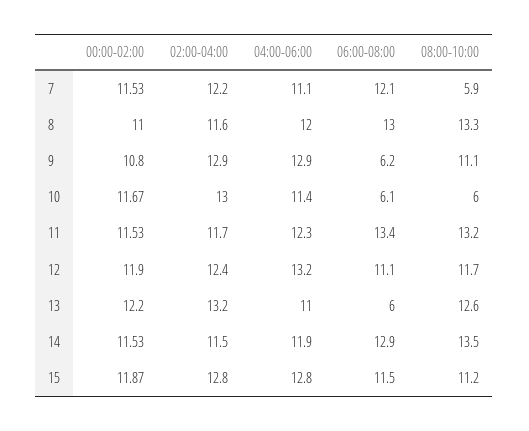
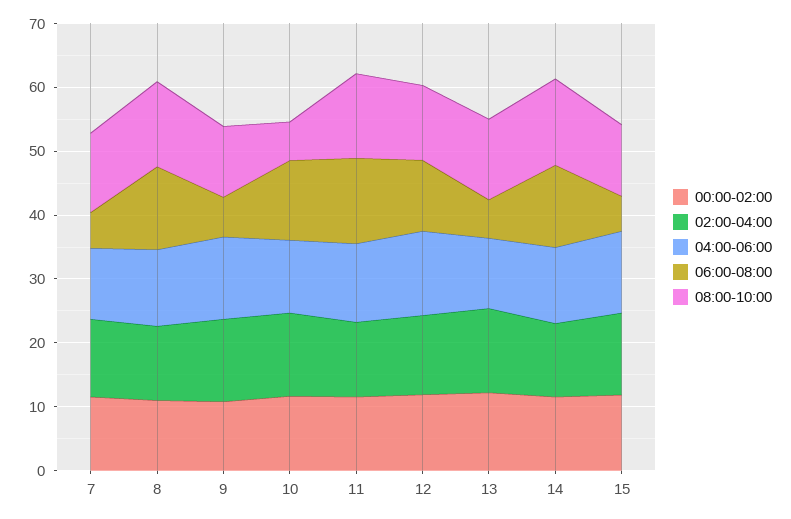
  {
    "00:00-02:00": {
      "7": 11.53,
      "8": 11,
      "9": 10.8,
      "10": 11.67,
      "11": 11.53,
      "12": 11.9,
      "13": 12.2,
      "14": 11.53,
      "15": 11.87
    },
    "02:00-04:00": {
      "7": 12.2,
      "8": 11.6,
      "9": 12.9,
      "10": 13,
      "11": 11.7,
      "12": 12.4,
      "13": 13.2,
      "14": 11.5,
      "15": 12.8
    },
    "04:00-06:00": {
      "7": 11.1,
      "8": 12,
      "9": 12.9,
      "10": 11.4,
      "11": 12.3,
      "12": 13.2,
      "13": 11,
      "14": 11.9,
      "15": 12.8
    },
    "06:00-08:00": {
-     "7": 12.1,
+     "7": 6,
      "8": 13,
      "9": 6.2,
-     "10": 6.1,
+     "10": 12,
      "11": 13.4,
      "12": 11.1,
      "13": 6,
      "14": 12.9,
-     "15": 11.5
+     "15": 6
    },
    "08:00-10:00": {
-     "7": 5.9,
+     "7": 12,
      "8": 13.3,
      "9": 11.1,
      "10": 6,
      "11": 13.2,
      "12": 11.7,
      "13": 12.6,
      "14": 13.5,
      "15": 11.2
    }
  }

